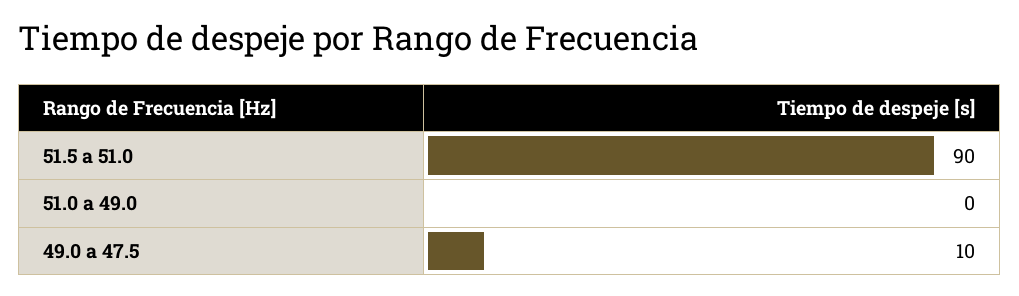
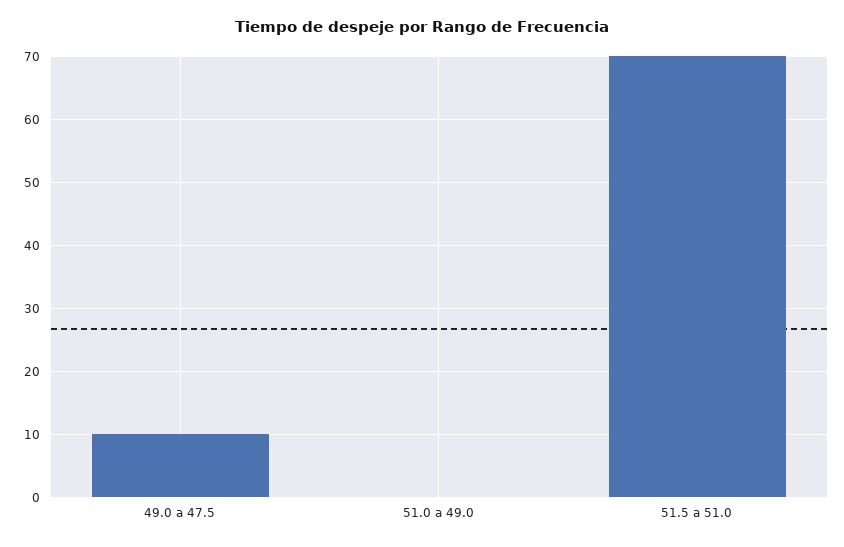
  {
-   "51.5 a 51.0": 90,
+   "51.5 a 51.0": 70,
    "51.0 a 49.0": 0,
    "49.0 a 47.5": 10
  }

